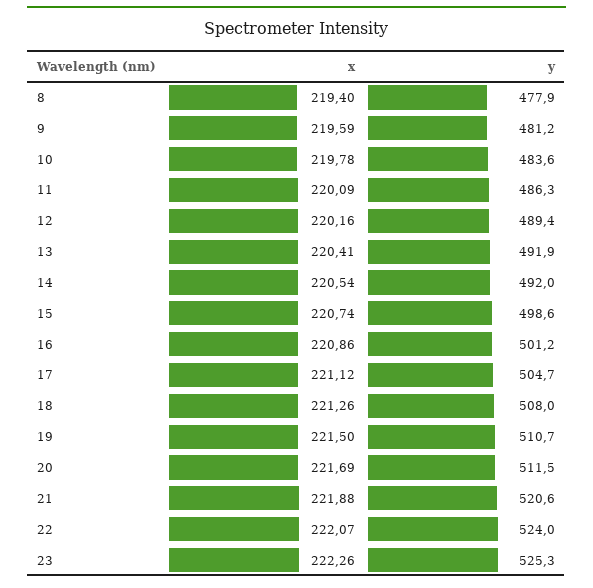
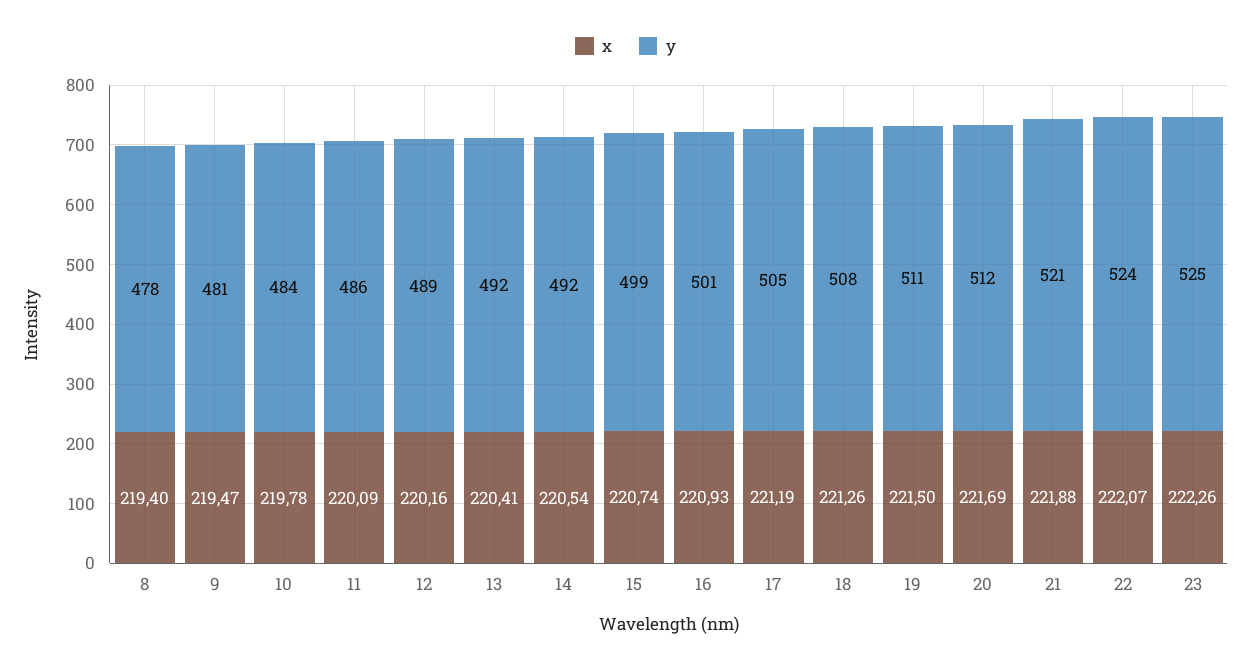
  {
    "x": {
      "8": 219.4,
-     "9": 219.59,
+     "9": 219.47,
      "10": 219.78,
      "11": 220.09,
      "12": 220.16,
      "13": 220.41,
      "14": 220.54,
      "15": 220.74,
-     "16": 220.86,
+     "16": 220.93,
-     "17": 221.12,
+     "17": 221.19,
      "18": 221.26,
      "19": 221.5,
      "20": 221.69,
      "21": 221.88,
      "22": 222.07,
      "23": 222.26
    },
    "y": {
      "8": 477.9,
      "9": 481.2,
      "10": 483.6,
      "11": 486.3,
      "12": 489.4,
      "13": 491.9,
      "14": 492,
      "15": 498.6,
      "16": 501.2,
      "17": 504.7,
      "18": 508,
      "19": 510.7,
      "20": 511.5,
      "21": 520.6,
      "22": 524,
      "23": 525.3
    }
  }

